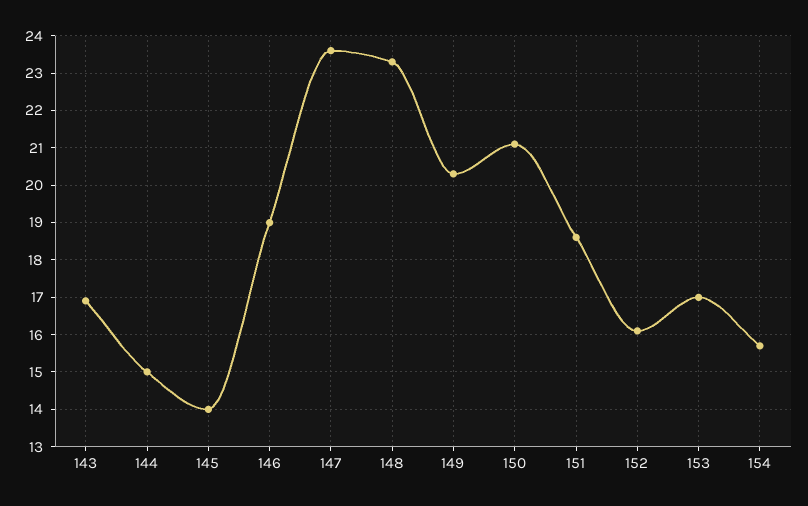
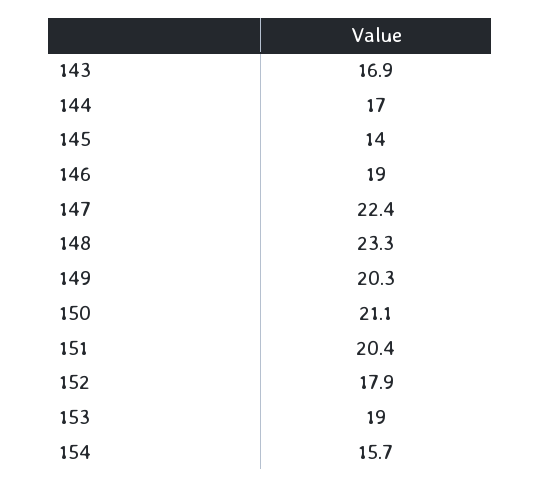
  {
    "143": 16.9,
-   "144": 15,
+   "144": 17,
    "145": 14,
    "146": 19,
-   "147": 23.5,
+   "147": 22.4,
    "148": 23.3,
    "149": 20.3,
    "150": 21.1,
-   "151": 18.5,
+   "151": 20.4,
-   "152": 16,
+   "152": 17.9,
-   "153": 17,
+   "153": 19,
    "154": 15.7
  }

